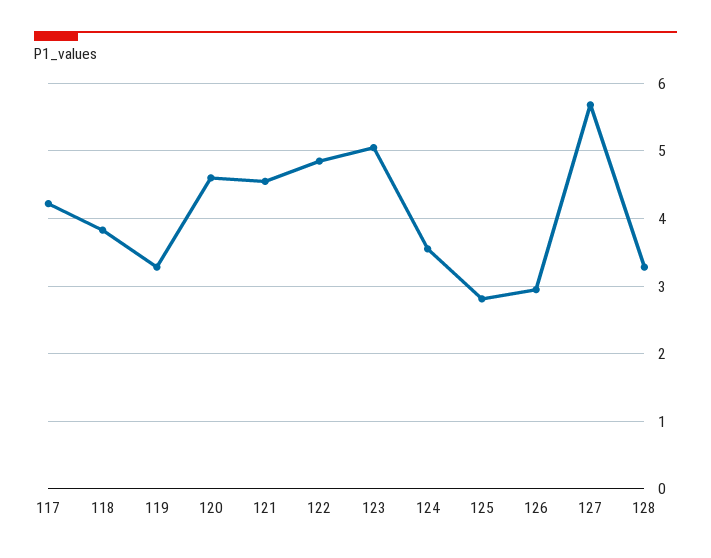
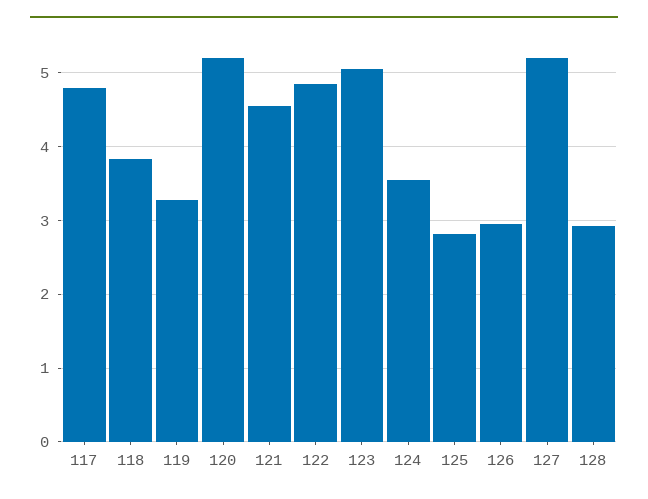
  {
-   "117": 4.2,
+   "117": 4.8,
    "118": 3.8,
    "119": 3.3,
-   "120": 4.6,
+   "120": 5.2,
    "121": 4.6,
    "122": 4.9,
    "123": 5.1,
    "124": 3.6,
    "125": 2.8,
    "126": 3,
-   "127": 5.7,
+   "127": 5.2,
-   "128": 3.3
+   "128": 2.9
  }

